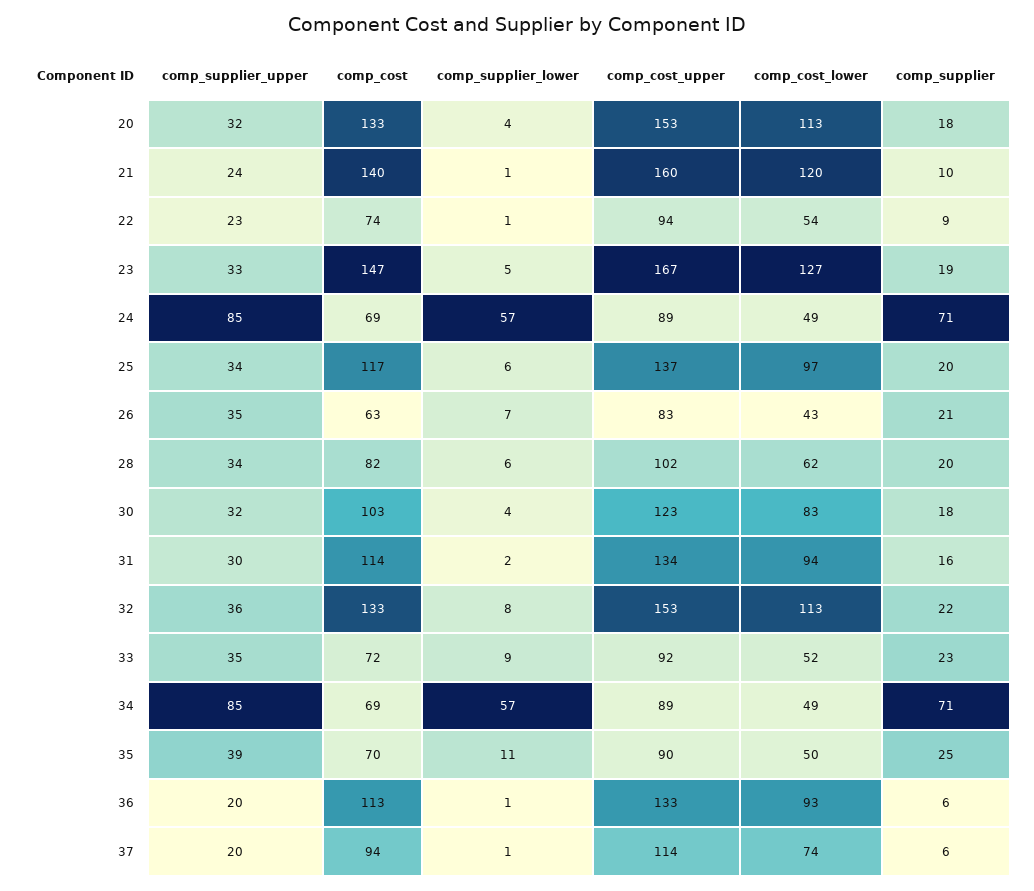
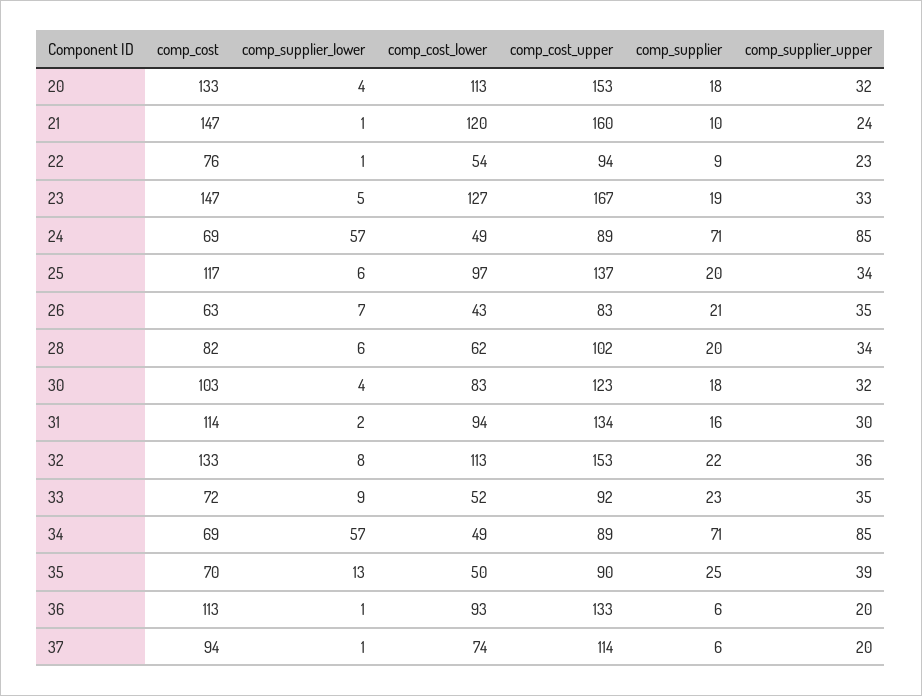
  {
    "comp_supplier_upper": {
      "20": 32,
      "21": 24,
      "22": 23,
      "23": 33,
      "24": 85,
      "25": 34,
      "26": 35,
      "28": 34,
      "30": 32,
      "31": 30,
      "32": 36,
      "33": 35,
      "34": 85,
      "35": 39,
      "36": 20,
      "37": 20
    },
    "comp_cost": {
      "20": 133,
-     "21": 140,
+     "21": 147,
-     "22": 74,
+     "22": 76,
      "23": 147,
      "24": 69,
      "25": 117,
      "26": 63,
      "28": 82,
      "30": 103,
      "31": 114,
      "32": 133,
      "33": 72,
      "34": 69,
      "35": 70,
      "36": 113,
      "37": 94
    },
    "comp_supplier_lower": {
      "20": 4,
      "21": 1,
      "22": 1,
      "23": 5,
      "24": 57,
      "25": 6,
      "26": 7,
      "28": 6,
      "30": 4,
      "31": 2,
      "32": 8,
      "33": 9,
      "34": 57,
-     "35": 11,
+     "35": 13,
      "36": 1,
      "37": 1
    },
    "comp_cost_upper": {
      "20": 153,
      "21": 160,
      "22": 94,
      "23": 167,
      "24": 89,
      "25": 137,
      "26": 83,
      "28": 102,
      "30": 123,
      "31": 134,
      "32": 153,
      "33": 92,
      "34": 89,
      "35": 90,
      "36": 133,
      "37": 114
    },
    "comp_cost_lower": {
      "20": 113,
      "21": 120,
      "22": 54,
      "23": 127,
      "24": 49,
      "25": 97,
      "26": 43,
      "28": 62,
      "30": 83,
      "31": 94,
      "32": 113,
      "33": 52,
      "34": 49,
      "35": 50,
      "36": 93,
      "37": 74
    },
    "comp_supplier": {
      "20": 18,
      "21": 10,
      "22": 9,
      "23": 19,
      "24": 71,
      "25": 20,
      "26": 21,
      "28": 20,
      "30": 18,
      "31": 16,
      "32": 22,
      "33": 23,
      "34": 71,
      "35": 25,
      "36": 6,
      "37": 6
    }
  }

